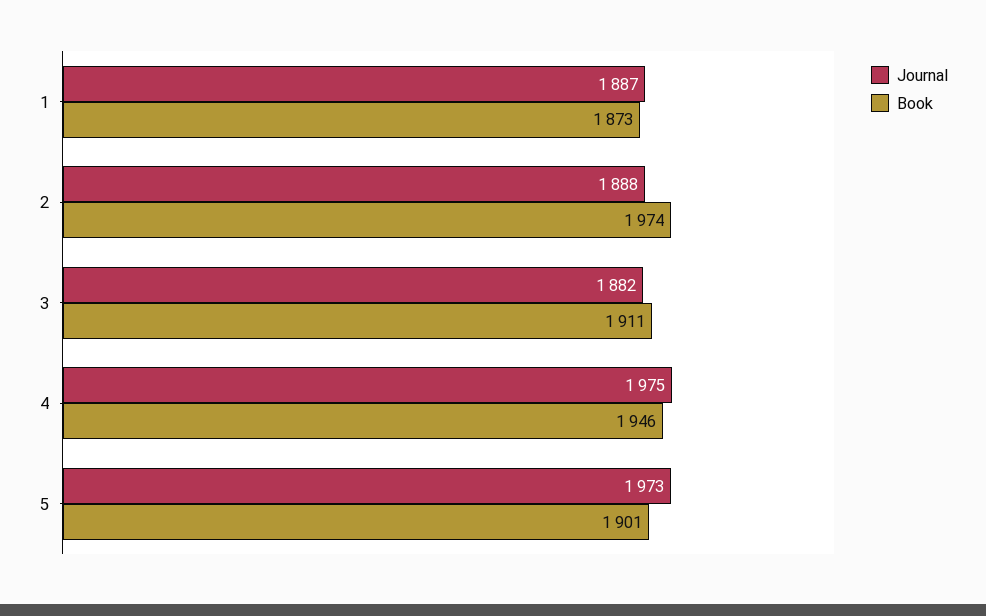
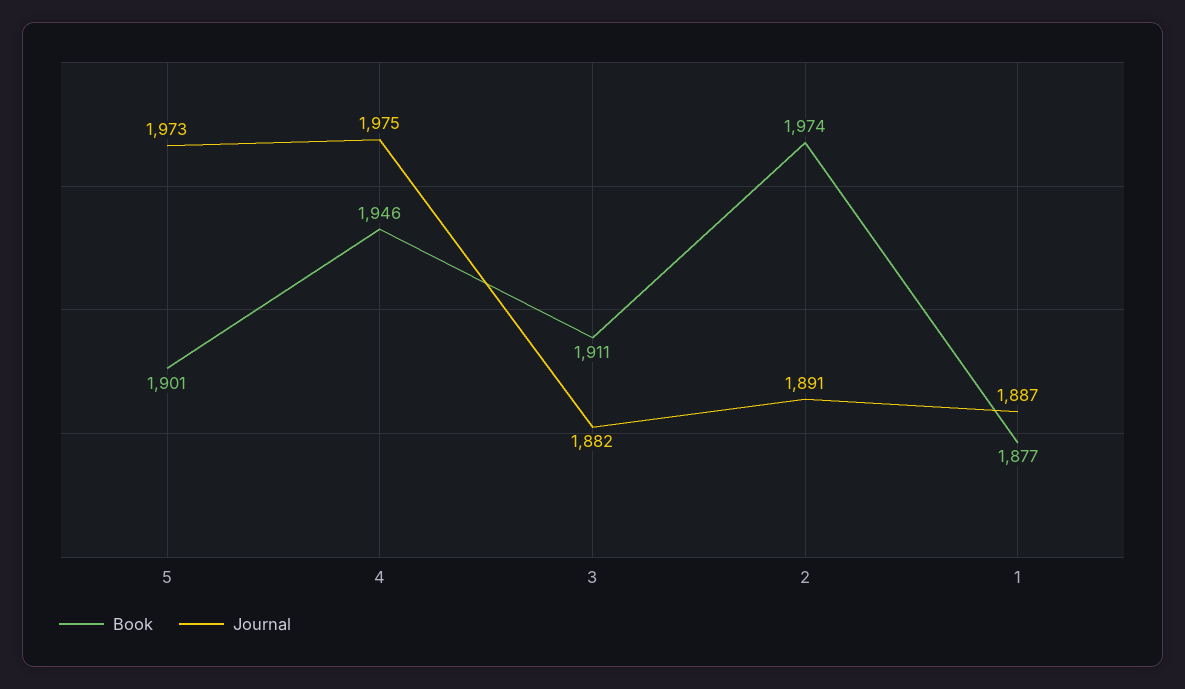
  {
    "Journal": {
      "1": 1887,
-     "2": 1888,
+     "2": 1891,
      "3": 1882,
      "4": 1975,
      "5": 1973
    },
    "Book": {
-     "1": 1873,
+     "1": 1877,
      "2": 1974,
      "3": 1911,
      "4": 1946,
      "5": 1901
    }
  }

